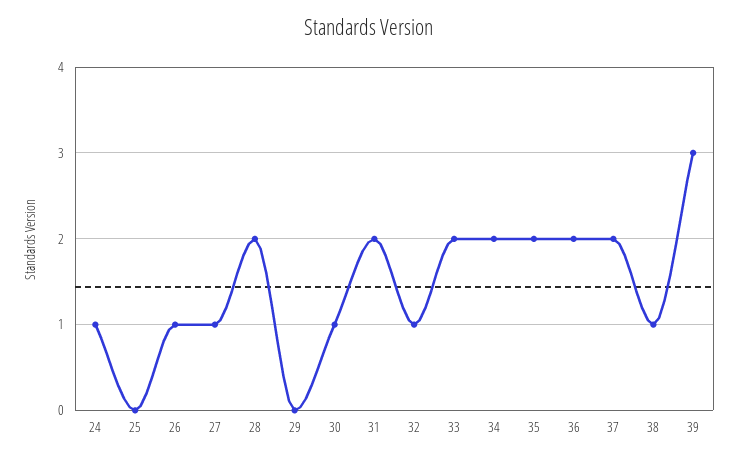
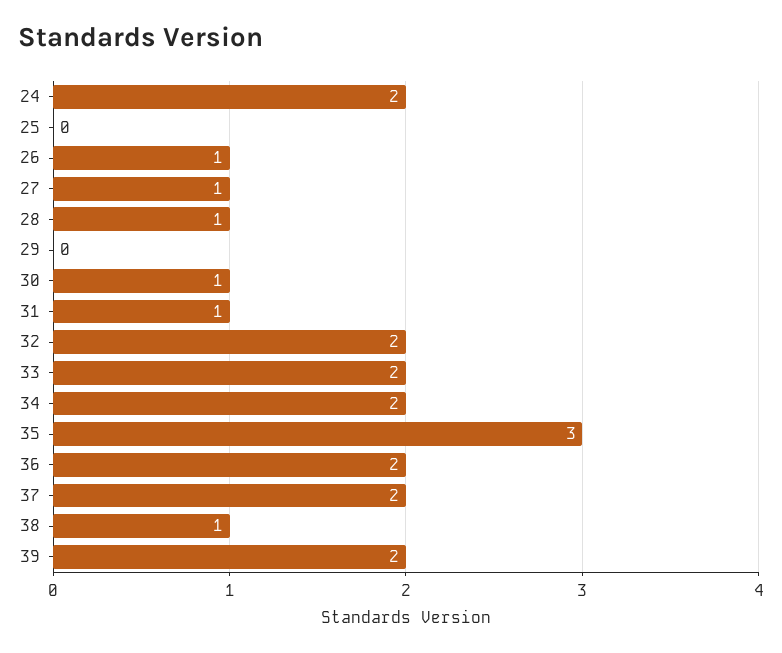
  {
-   "24": 1,
+   "24": 2,
    "25": 0,
    "26": 1,
    "27": 1,
-   "28": 2,
+   "28": 1,
    "29": 0,
    "30": 1,
-   "31": 2,
+   "31": 1,
-   "32": 1,
+   "32": 2,
    "33": 2,
    "34": 2,
-   "35": 2,
+   "35": 3,
    "36": 2,
    "37": 2,
    "38": 1,
-   "39": 3
+   "39": 2
  }

